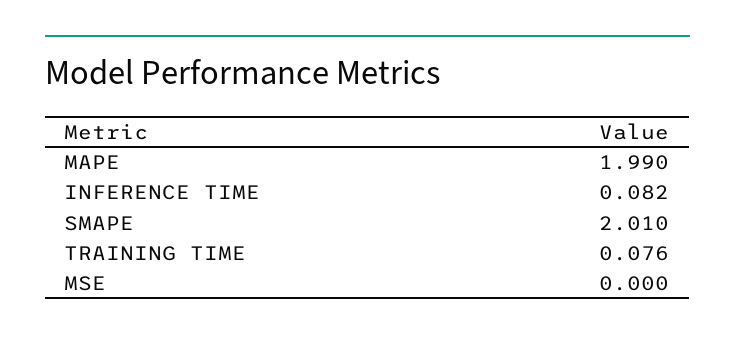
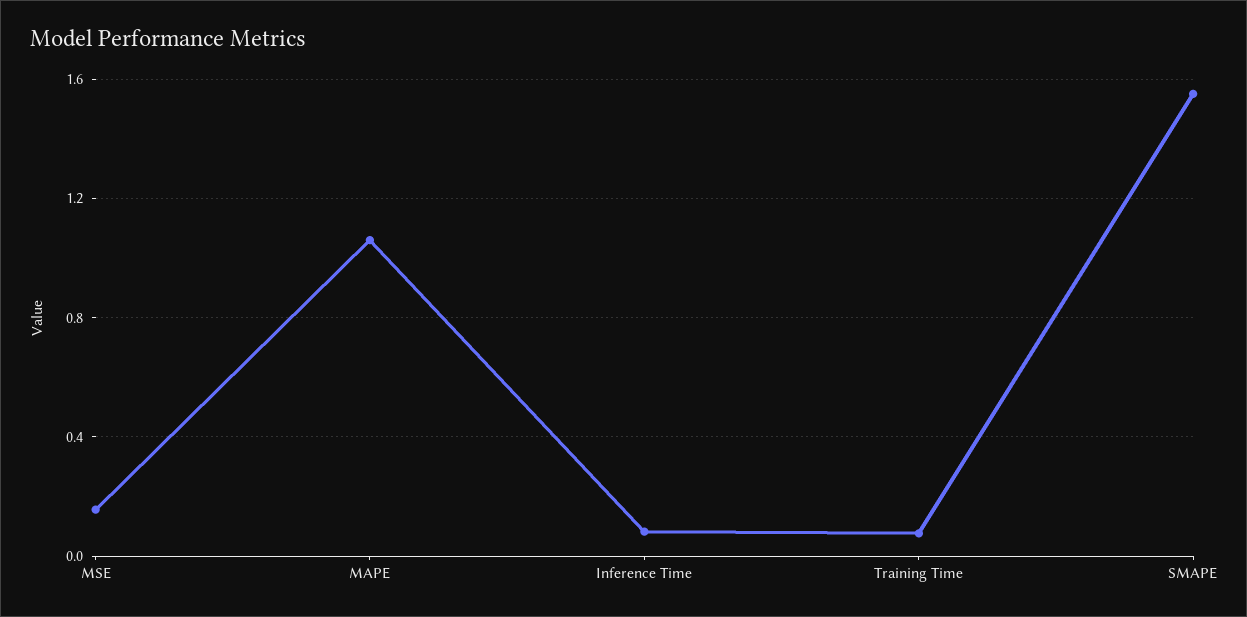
  {
-   "MAPE": 1.99,
+   "MAPE": 1.05,
    "INFERENCE TIME": 0.082,
-   "SMAPE": 2.01,
+   "SMAPE": 1.55,
    "TRAINING TIME": 0.076,
-   "MSE": 0
+   "MSE": 0.15
  }

